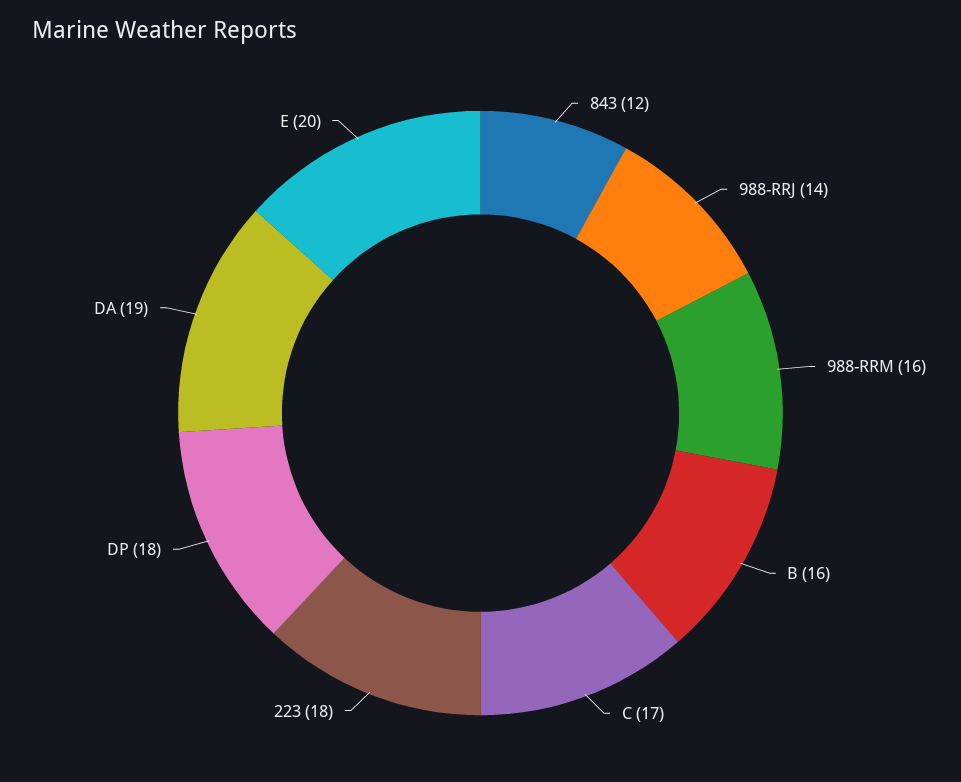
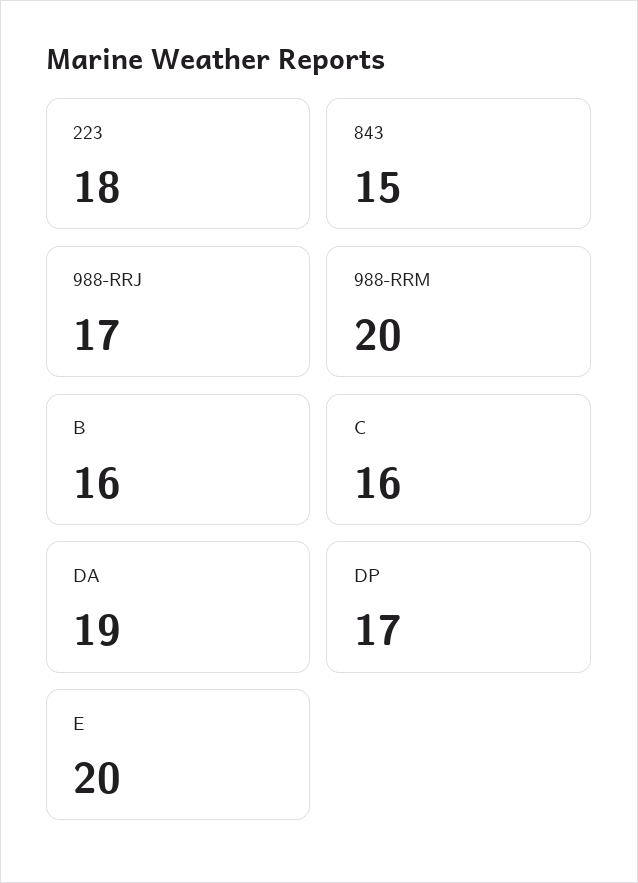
  {
-   "843": 12,
+   "843": 15,
-   "988-RRJ": 14,
+   "988-RRJ": 17,
-   "988-RRM": 16,
+   "988-RRM": 20,
    "B": 16,
-   "C": 17,
+   "C": 16,
    "223": 18,
-   "DP": 18,
+   "DP": 17,
    "DA": 19,
    "E": 20
  }

